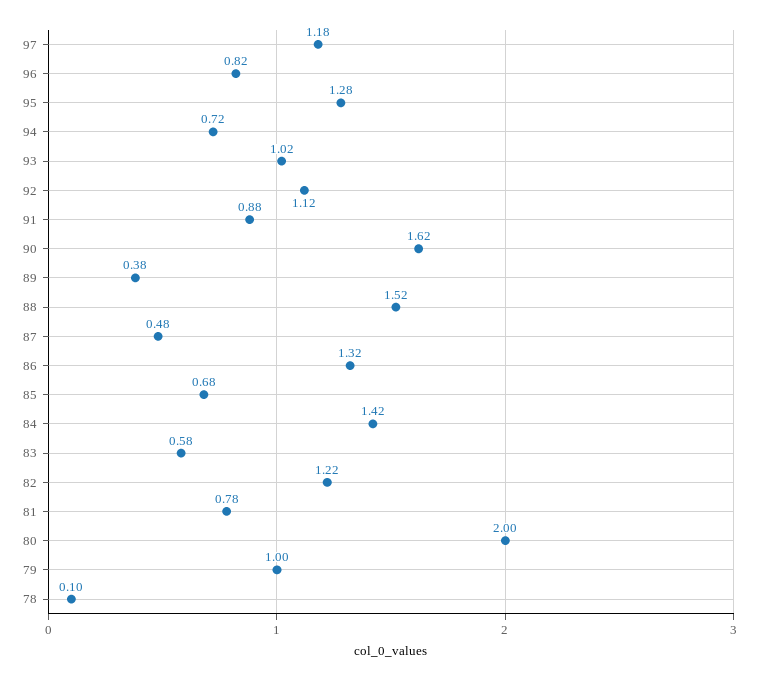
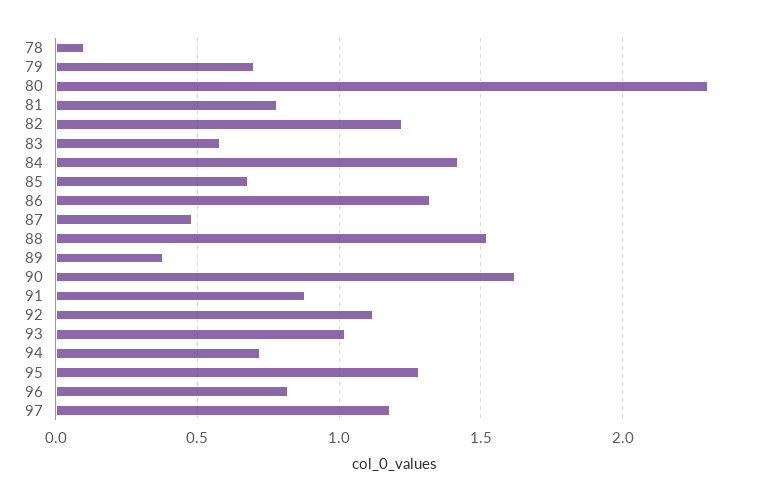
  {
    "97": 1.18,
    "96": 0.82,
    "95": 1.28,
    "94": 0.72,
    "93": 1.02,
    "92": 1.12,
    "91": 0.88,
    "90": 1.62,
    "89": 0.38,
    "88": 1.52,
    "87": 0.48,
    "86": 1.32,
    "85": 0.68,
    "84": 1.42,
    "83": 0.58,
    "82": 1.22,
    "81": 0.78,
-   "80": 2,
+   "80": 2.3,
-   "79": 1,
+   "79": 0.7,
    "78": 0.1
  }

